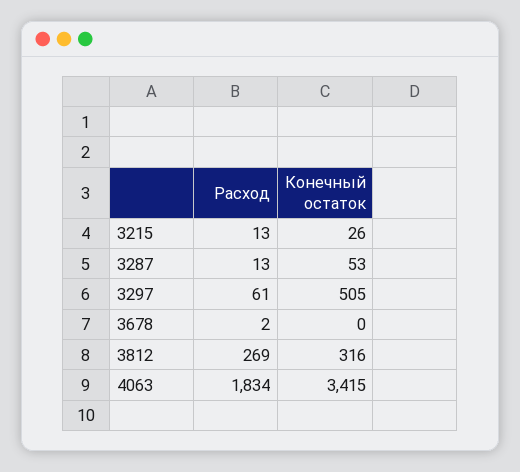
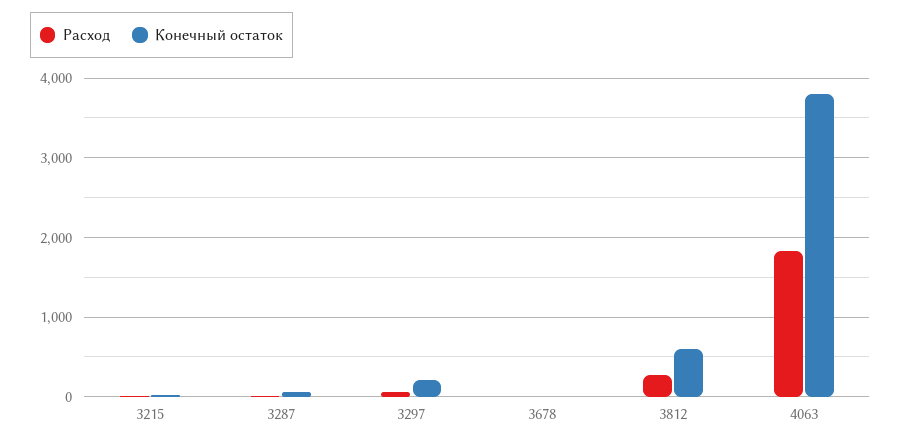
  {
    "Расход": {
      "3215": 13,
      "3287": 13,
      "3297": 61,
      "3678": 2,
      "3812": 269,
      "4063": 1834
    },
    "Конечный остаток": {
      "3215": 26,
      "3287": 53,
-     "3297": 505,
+     "3297": 200,
      "3678": 0,
-     "3812": 316,
+     "3812": 600,
-     "4063": 3415
+     "4063": 3800
    }
  }

